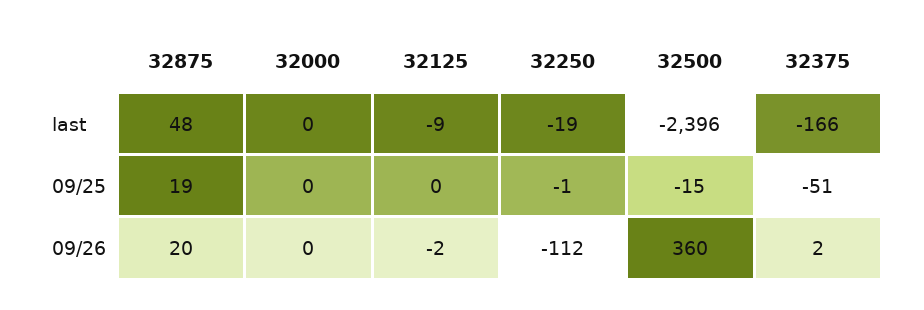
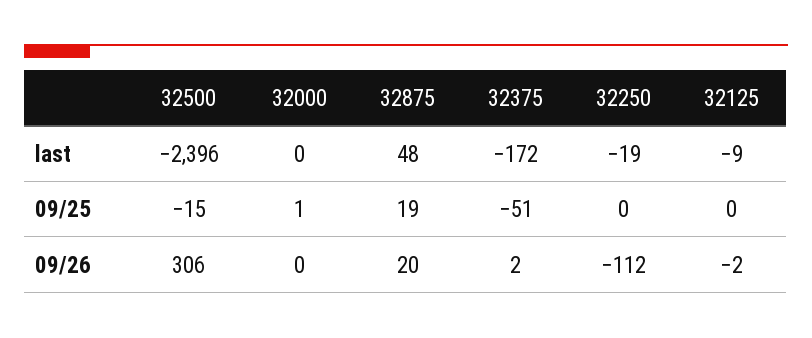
  {
    "32875": {
      "last": 48,
      "09/25": 19,
      "09/26": 20
    },
    "32000": {
      "last": 0,
-     "09/25": 0,
+     "09/25": 1,
      "09/26": 0
    },
    "32125": {
      "last": -9,
      "09/25": 0,
      "09/26": -2
    },
    "32250": {
      "last": -19,
-     "09/25": -1,
+     "09/25": 0,
      "09/26": -112
    },
    "32500": {
      "last": -2396,
      "09/25": -15,
-     "09/26": 360
+     "09/26": 306
    },
    "32375": {
-     "last": -166,
+     "last": -172,
      "09/25": -51,
      "09/26": 2
    }
  }

